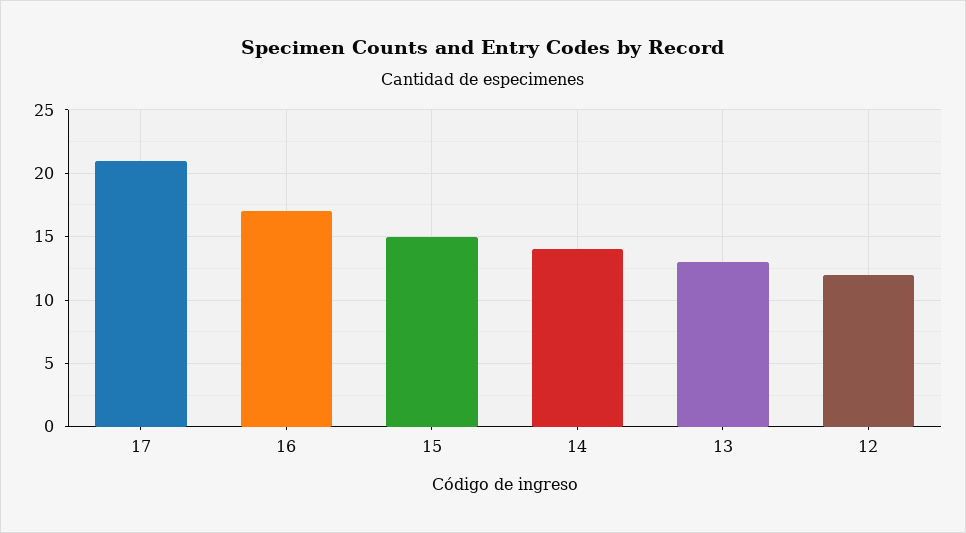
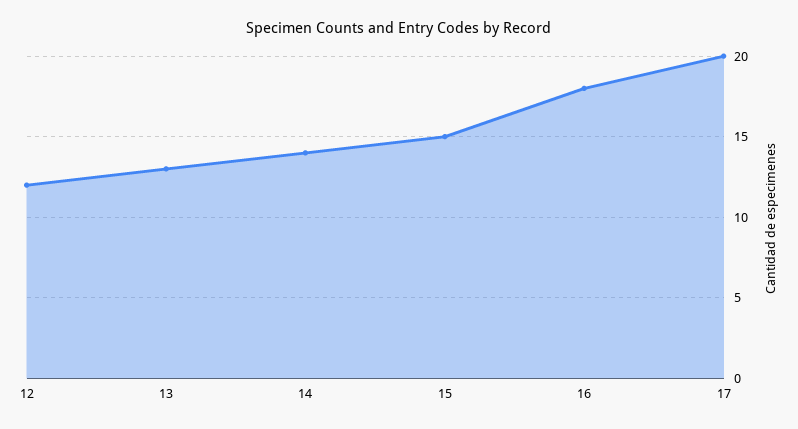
  {
-   "17": 21,
+   "17": 20,
-   "16": 17,
+   "16": 18,
    "15": 15,
    "14": 14,
    "13": 13,
    "12": 12
  }

